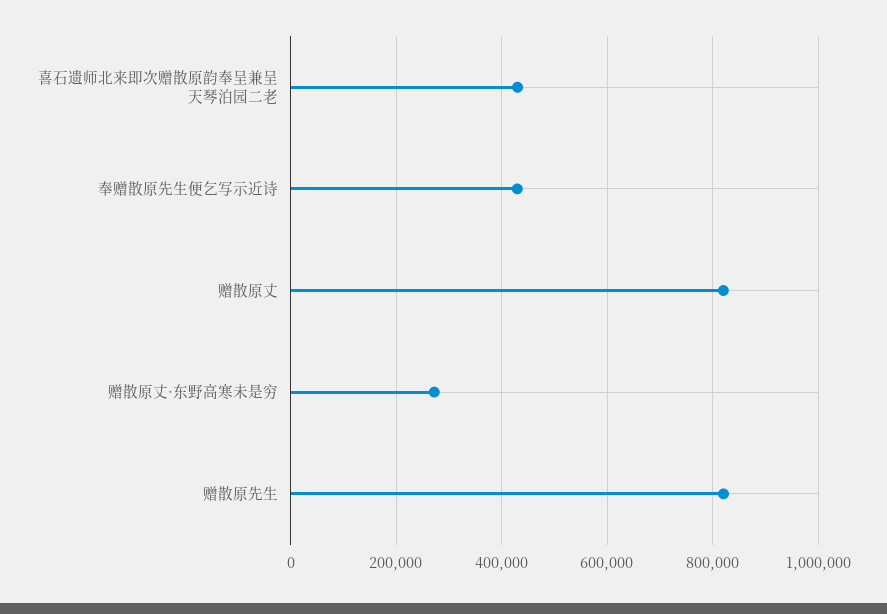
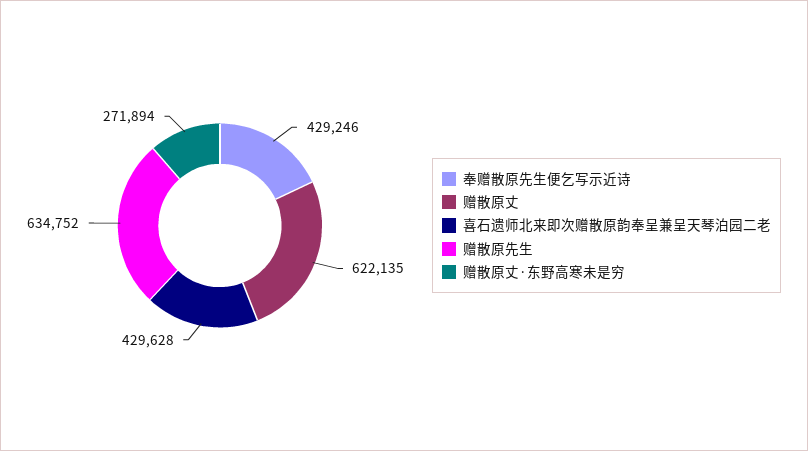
  {
    "喜石遗师北来即次赠散原韵奉呈兼呈天琴泊园二老": 429628,
    "奉赠散原先生便乞写示近诗": 429246,
-   "赠散原丈": 820000,
+   "赠散原丈": 622135,
    "赠散原丈·东野高寒未是穷": 271894,
-   "赠散原先生": 820000
+   "赠散原先生": 634752
  }

